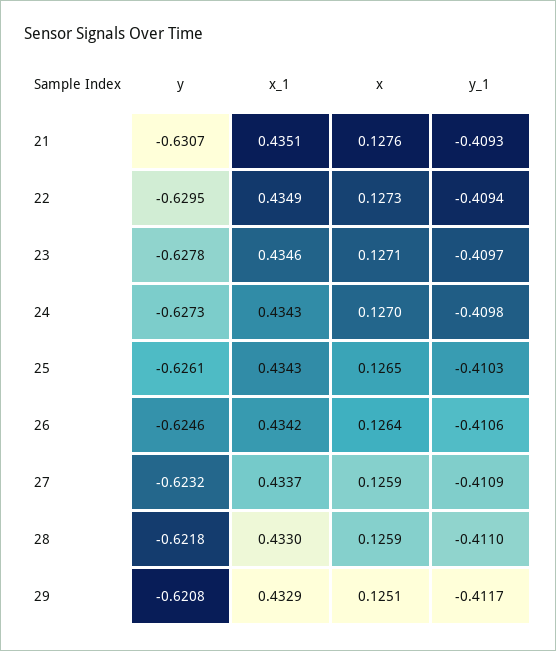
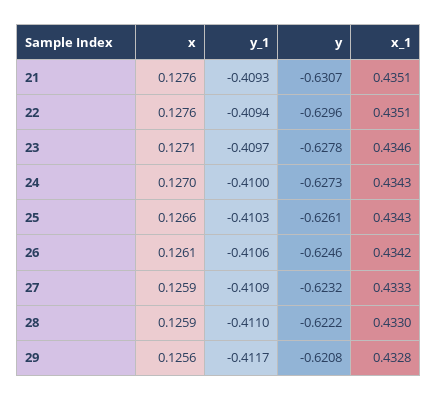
  {
    "y": {
      "21": -0.6307,
-     "22": -0.6295,
+     "22": -0.6296,
      "23": -0.6278,
      "24": -0.6273,
      "25": -0.6261,
      "26": -0.6246,
      "27": -0.6232,
-     "28": -0.6218,
+     "28": -0.6222,
      "29": -0.6208
    },
    "x_1": {
      "21": 0.4351,
-     "22": 0.4349,
+     "22": 0.4351,
      "23": 0.4346,
      "24": 0.4343,
      "25": 0.4343,
      "26": 0.4342,
-     "27": 0.4337,
+     "27": 0.4333,
      "28": 0.433,
-     "29": 0.4329
+     "29": 0.4328
    },
    "x": {
      "21": 0.1276,
-     "22": 0.1273,
+     "22": 0.1276,
      "23": 0.1271,
      "24": 0.127,
-     "25": 0.1265,
+     "25": 0.1266,
-     "26": 0.1264,
+     "26": 0.1261,
      "27": 0.1259,
      "28": 0.1259,
-     "29": 0.1251
+     "29": 0.1256
    },
    "y_1": {
      "21": -0.4093,
      "22": -0.4094,
      "23": -0.4097,
-     "24": -0.4098,
+     "24": -0.41,
      "25": -0.4103,
      "26": -0.4106,
      "27": -0.4109,
      "28": -0.411,
      "29": -0.4117
    }
  }

